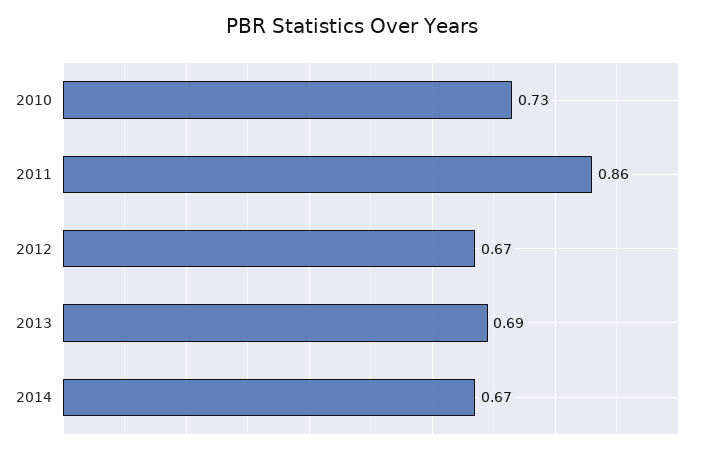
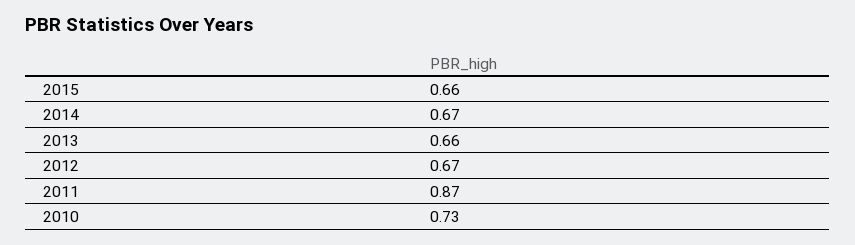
  {
    "2010": 0.73,
-   "2011": 0.86,
+   "2011": 0.87,
    "2012": 0.67,
-   "2013": 0.69,
+   "2013": 0.66,
-   "2014": 0.67
+   "2014": 0.67,
+   "2015": 0.66
  }

